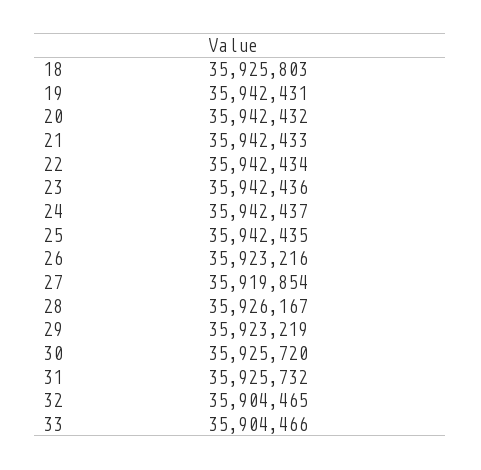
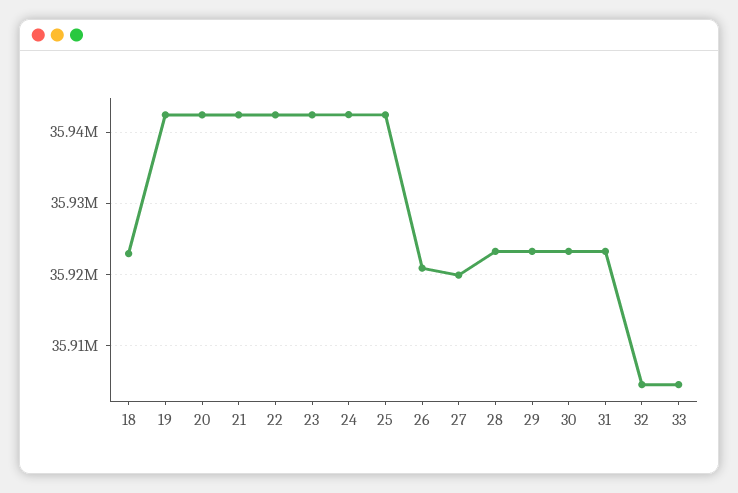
  {
-   "18": 35925803,
+   "18": 35923000,
    "19": 35942431,
    "20": 35942432,
    "21": 35942433,
    "22": 35942434,
    "23": 35942436,
    "24": 35942437,
    "25": 35942435,
-   "26": 35923216,
+   "26": 35921000,
    "27": 35919854,
-   "28": 35926167,
+   "28": 35923000,
    "29": 35923219,
-   "30": 35925720,
+   "30": 35923000,
-   "31": 35925732,
+   "31": 35923000,
    "32": 35904465,
    "33": 35904466
  }

